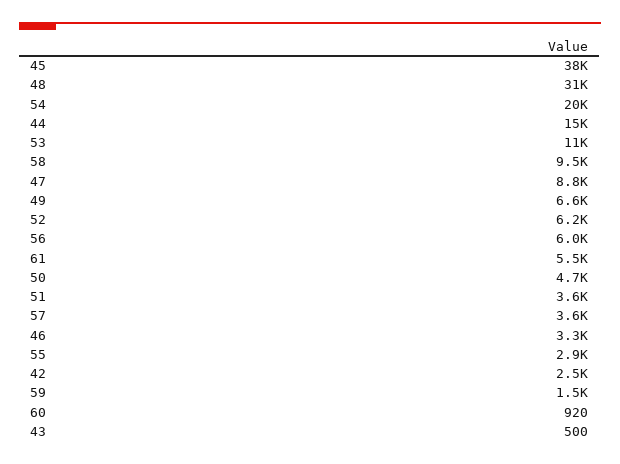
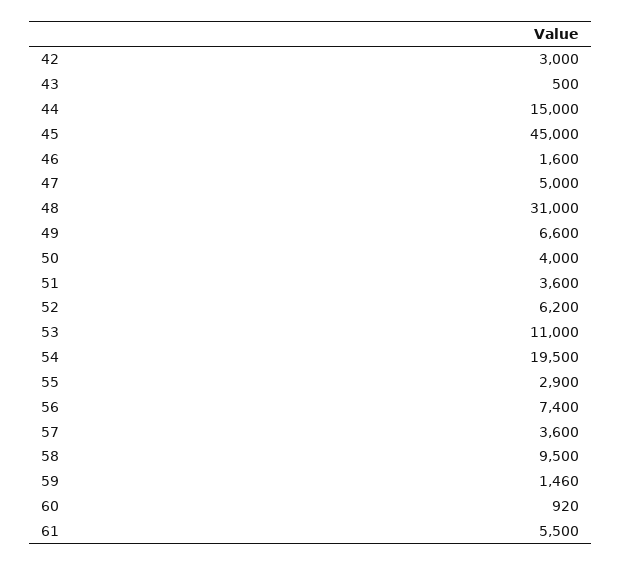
  {
-   "45": 38000,
+   "45": 45000,
    "48": 31000,
    "54": 19500,
    "44": 15000,
    "53": 11000,
    "58": 9500,
-   "47": 8800,
+   "47": 5000,
    "49": 6600,
    "52": 6200,
-   "56": 6000,
+   "56": 7400,
    "61": 5500,
-   "50": 4700,
+   "50": 4000,
    "51": 3600,
    "57": 3600,
-   "46": 3300,
+   "46": 1600,
    "55": 2900,
-   "42": 2500,
+   "42": 3000,
    "59": 1460,
    "60": 920,
    "43": 500
  }

